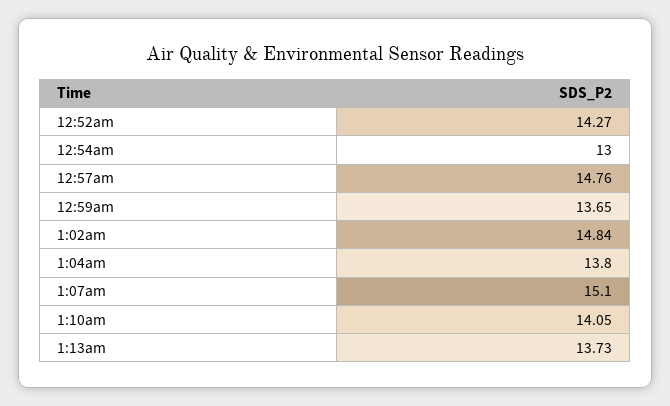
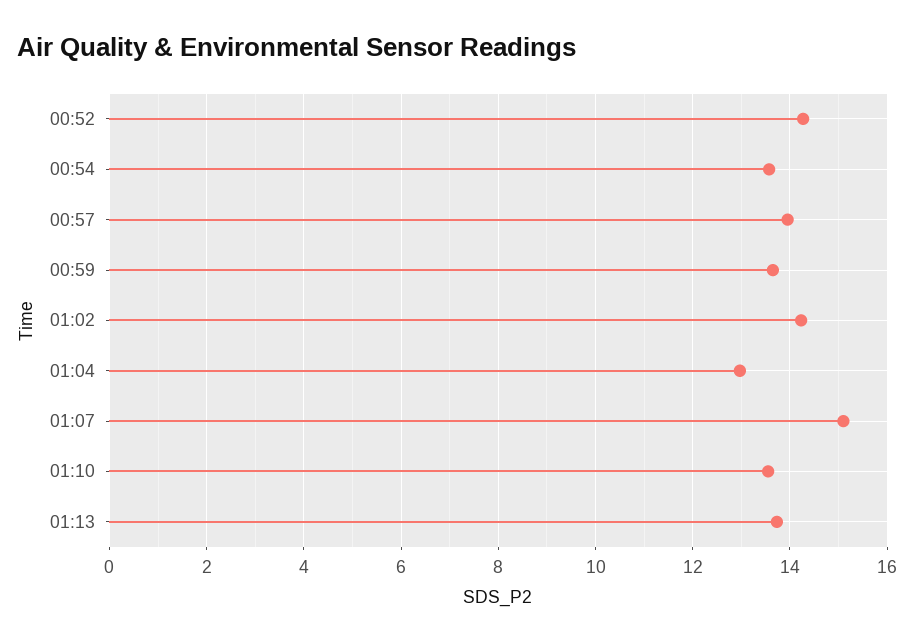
  {
    "12:52am": 14.27,
-   "12:54am": 13,
+   "12:54am": 13.6,
-   "12:57am": 14.76,
+   "12:57am": 14,
    "12:59am": 13.65,
-   "1:02am": 14.84,
+   "1:02am": 14.2,
-   "1:04am": 13.8,
+   "1:04am": 13,
    "1:07am": 15.1,
-   "1:10am": 14.05,
+   "1:10am": 13.6,
    "1:13am": 13.73
  }

